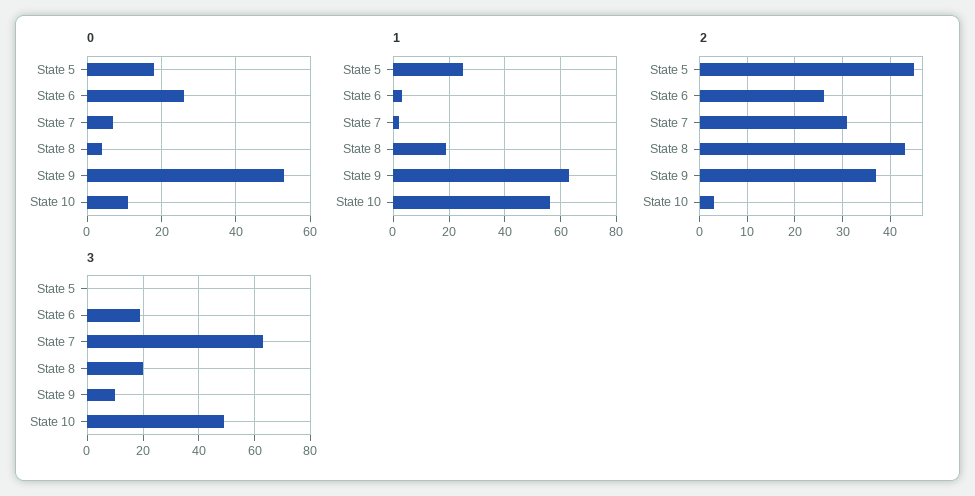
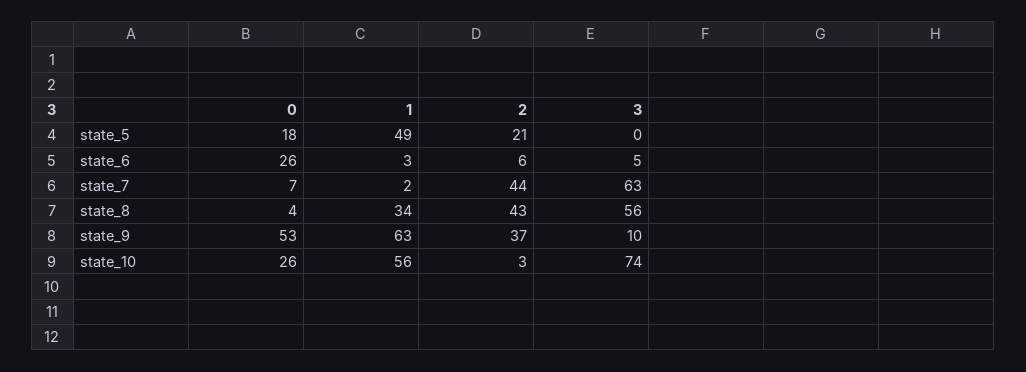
  {
    "0": {
      "State 5": 18,
      "State 6": 26,
      "State 7": 7,
      "State 8": 4,
      "State 9": 53,
-     "State 10": 10
+     "State 10": 26
    },
    "1": {
-     "State 5": 25,
+     "State 5": 49,
      "State 6": 3,
      "State 7": 2,
-     "State 8": 20,
+     "State 8": 34,
      "State 9": 63,
      "State 10": 56
    },
    "2": {
-     "State 5": 45,
+     "State 5": 21,
-     "State 6": 25,
+     "State 6": 6,
-     "State 7": 30,
+     "State 7": 44,
      "State 8": 43,
      "State 9": 37,
      "State 10": 3
    },
    "3": {
      "State 5": 0,
-     "State 6": 20,
+     "State 6": 5,
      "State 7": 63,
-     "State 8": 20,
+     "State 8": 56,
      "State 9": 10,
-     "State 10": 50
+     "State 10": 74
    }
  }

